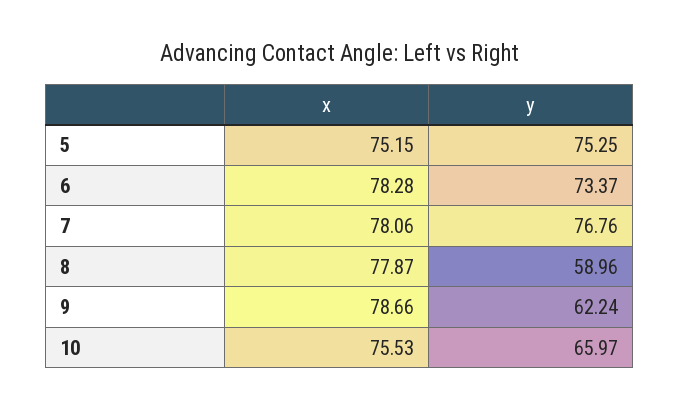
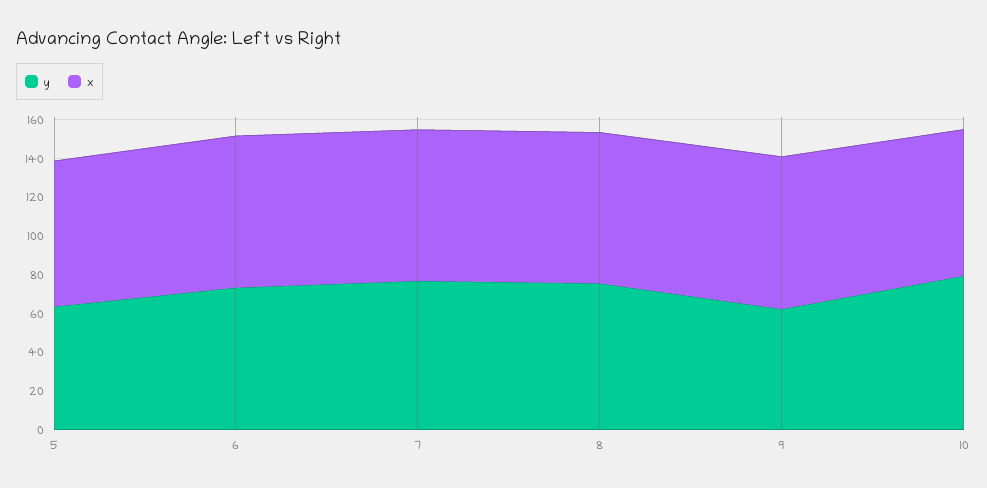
  {
    "x": {
      "5": 75.15,
      "6": 78.28,
      "7": 78.06,
      "8": 77.87,
      "9": 78.66,
      "10": 75.53
    },
    "y": {
-     "5": 75.25,
+     "5": 65,
      "6": 73.37,
      "7": 76.76,
-     "8": 58.96,
+     "8": 75,
      "9": 62.24,
-     "10": 65.97
+     "10": 80
    }
  }

